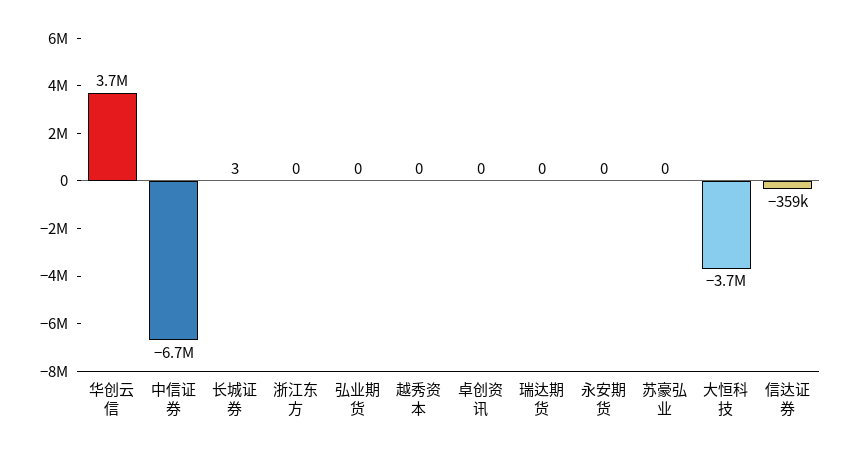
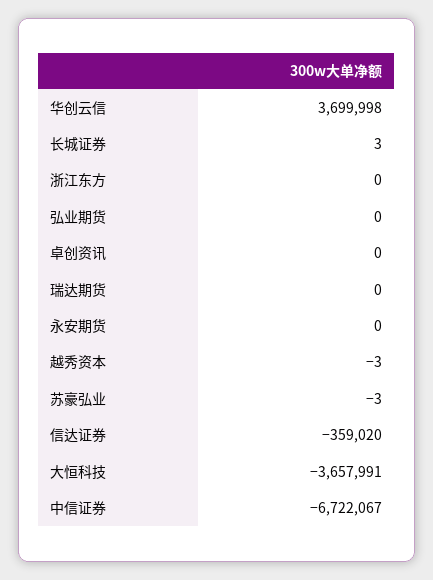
  {
    "华创云信": 3699998,
    "中信证券": -6722067,
    "长城证券": 3,
    "浙江东方": 0,
    "弘业期货": 0,
-   "越秀资本": 0,
+   "越秀资本": -3,
    "卓创资讯": 0,
    "瑞达期货": 0,
    "永安期货": 0,
-   "苏豪弘业": 0,
+   "苏豪弘业": -3,
    "大恒科技": -3657991,
    "信达证券": -359020
  }

